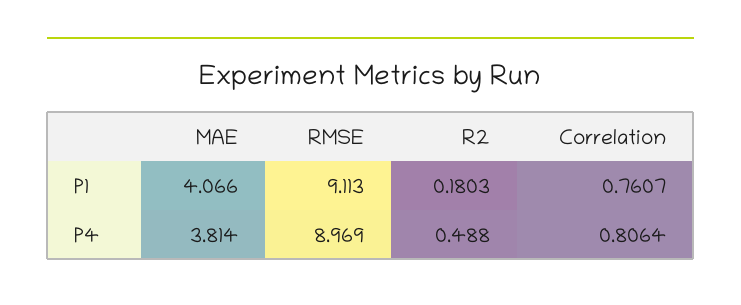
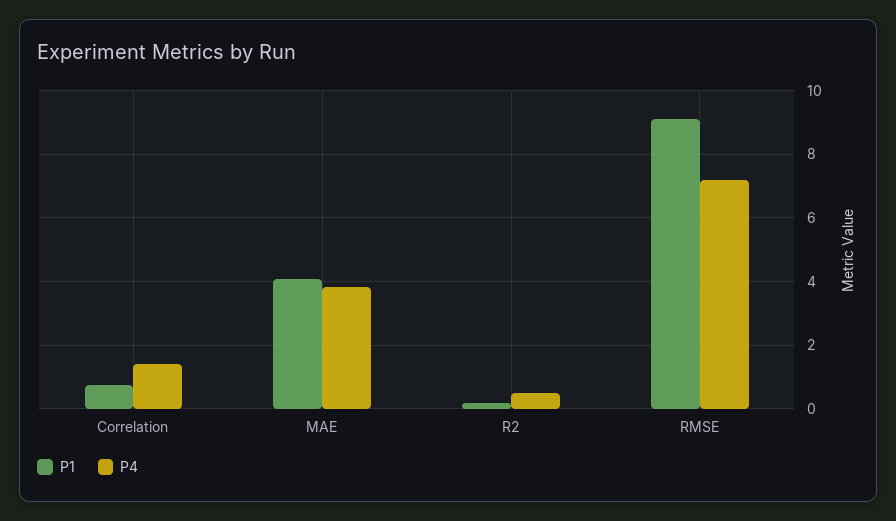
  {
    "P1": {
      "MAE": 4.066,
      "RMSE": 9.113,
      "R2": 0.1803,
      "Correlation": 0.7607
    },
    "P4": {
      "MAE": 3.814,
-     "RMSE": 8.969,
+     "RMSE": 7.2,
      "R2": 0.488,
-     "Correlation": 0.8064
+     "Correlation": 1.4
    }
  }

